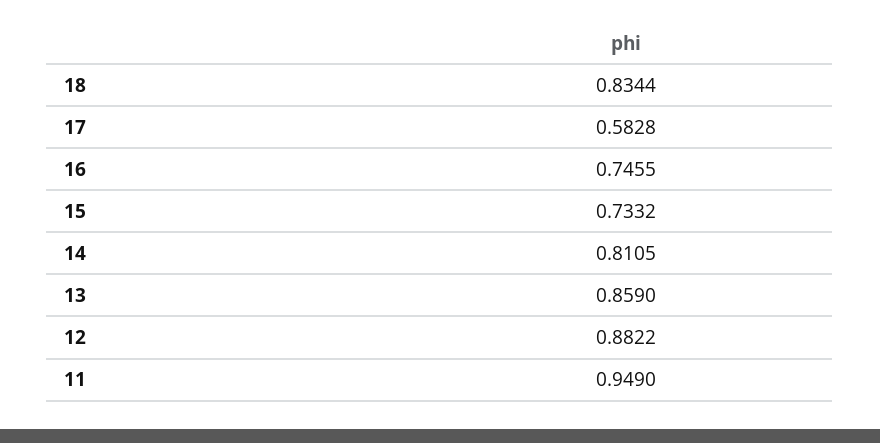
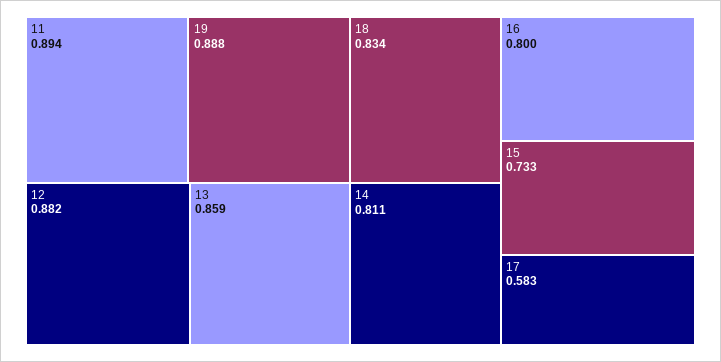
  {
    "18": 0.8344,
    "17": 0.5828,
-   "16": 0.7455,
+   "16": 0.8,
    "15": 0.7332,
    "14": 0.8105,
    "13": 0.859,
    "12": 0.8822,
-   "11": 0.949
+   "11": 0.894,
+   "19": 0.888
  }

